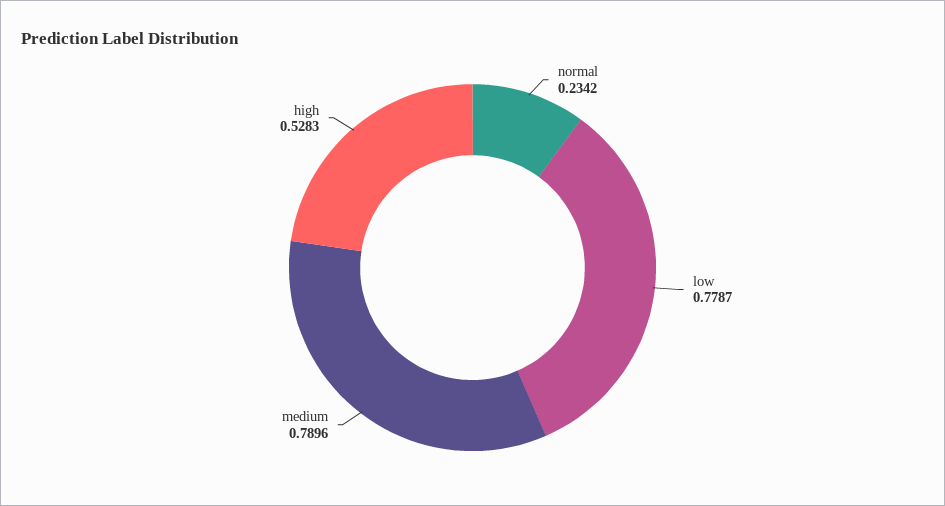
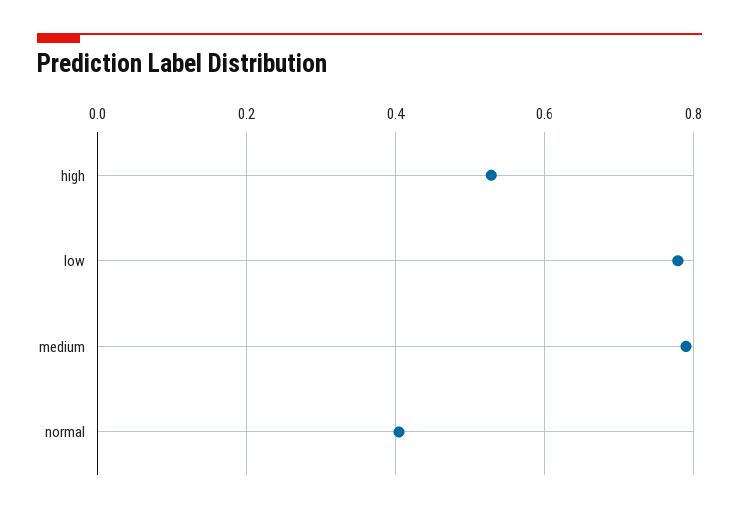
  {
-   "normal": 0.2342,
+   "normal": 0.4,
    "low": 0.7787,
    "medium": 0.7896,
    "high": 0.5283
  }

